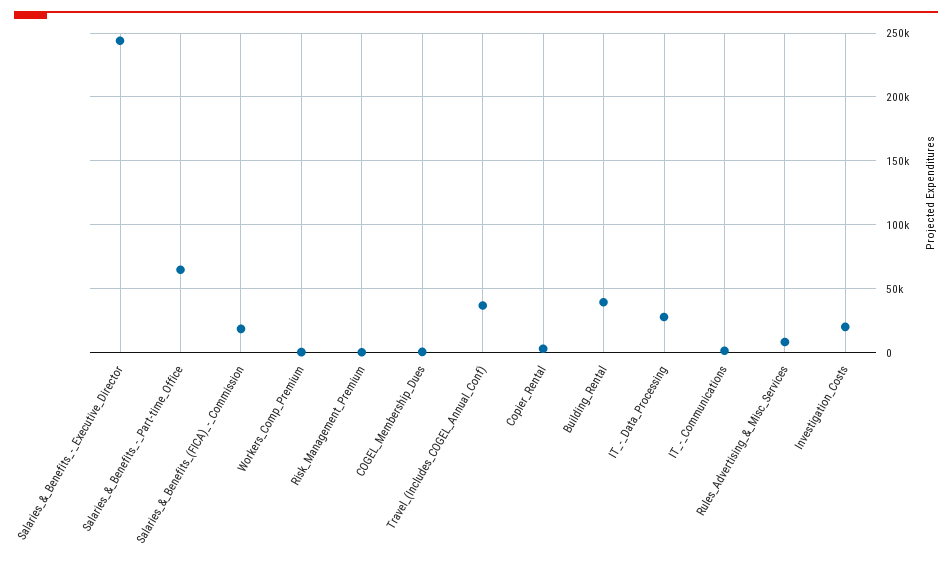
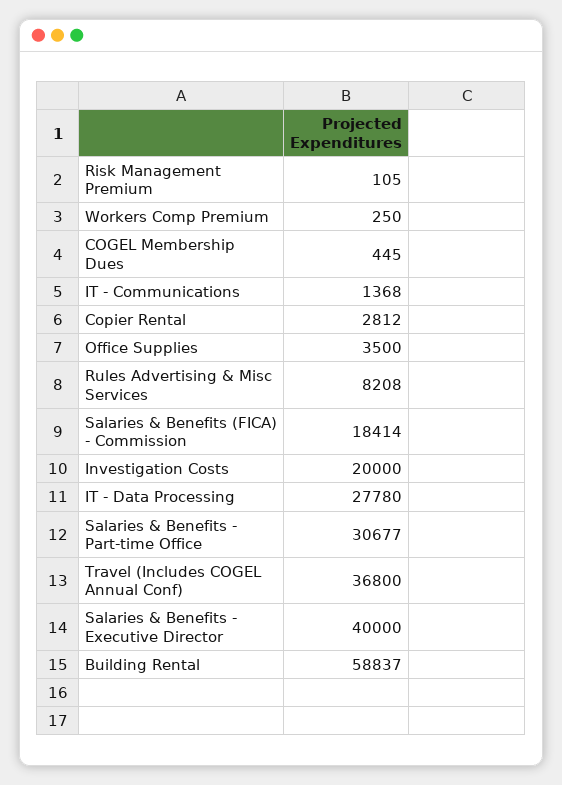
  {
-   "Salaries_&_Benefits_-_Executive_Director": 245000,
+   "Salaries_&_Benefits_-_Executive_Director": 40000,
-   "Salaries_&_Benefits_-_Part-time_Office": 65000,
+   "Salaries_&_Benefits_-_Part-time_Office": 30677,
    "Salaries_&_Benefits_(FICA)_-_Commission": 18414,
    "Workers_Comp_Premium": 250,
    "Risk_Management_Premium": 105,
    "COGEL_Membership_Dues": 445,
    "Travel_(Includes_COGEL_Annual_Conf)": 36800,
    "Copier_Rental": 2812,
-   "Building_Rental": 40000,
+   "Building_Rental": 58837,
    "IT_-_Data_Processing": 27780,
    "IT_-_Communications": 1368,
    "Rules_Advertising_&_Misc_Services": 8208,
-   "Investigation_Costs": 20000
+   "Investigation_Costs": 20000,
+   "Office Supplies": 3500
  }

